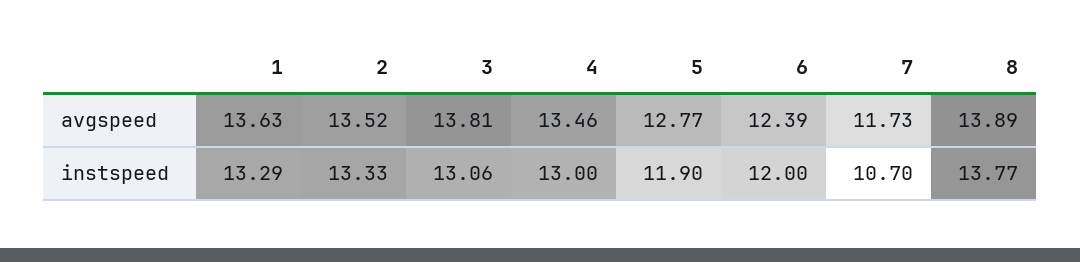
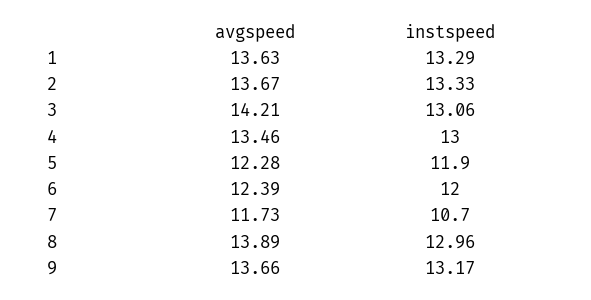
  {
    "1": {
      "avgspeed": 13.63,
      "instspeed": 13.29
    },
    "2": {
-     "avgspeed": 13.52,
+     "avgspeed": 13.67,
      "instspeed": 13.33
    },
    "3": {
-     "avgspeed": 13.81,
+     "avgspeed": 14.21,
      "instspeed": 13.06
    },
    "4": {
      "avgspeed": 13.46,
      "instspeed": 13
    },
    "5": {
-     "avgspeed": 12.77,
+     "avgspeed": 12.28,
      "instspeed": 11.9
    },
    "6": {
      "avgspeed": 12.39,
      "instspeed": 12
    },
    "7": {
      "avgspeed": 11.73,
      "instspeed": 10.7
    },
    "8": {
      "avgspeed": 13.89,
-     "instspeed": 13.77
+     "instspeed": 12.96
-   }
+   },
+   "9": {
+     "avgspeed": 13.66,
+     "instspeed": 13.17
+   }
  }

